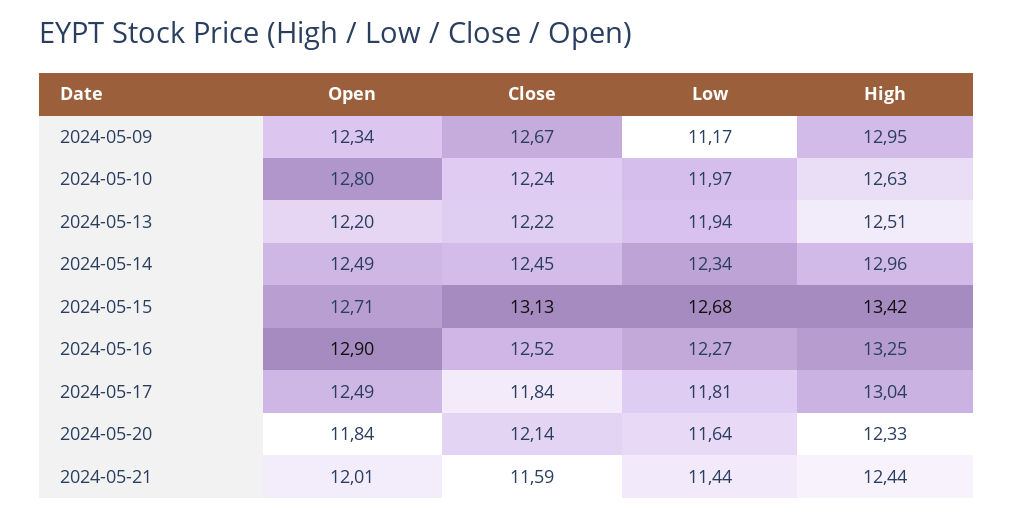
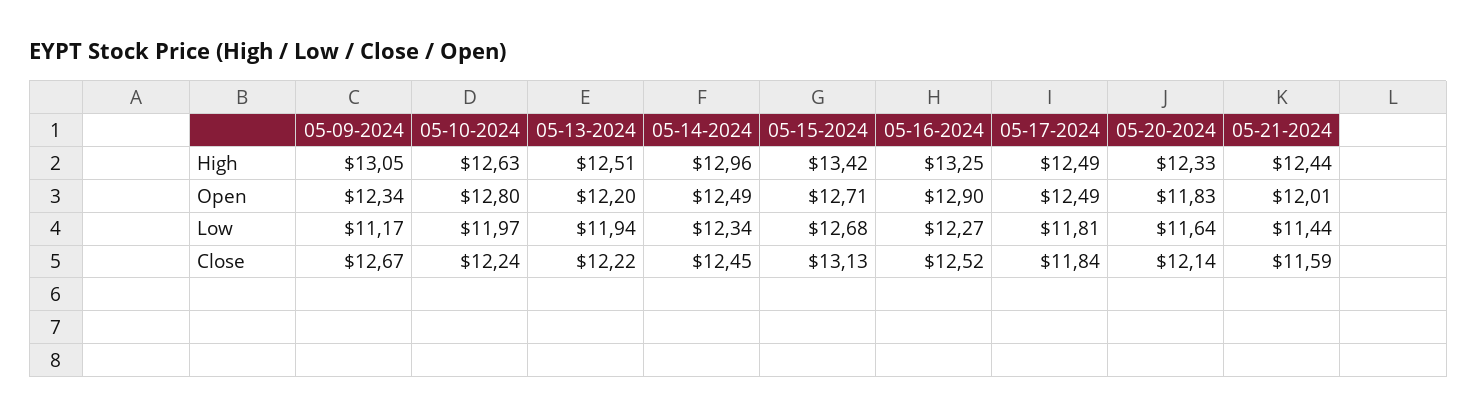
  {
    "Open": {
      "2024-05-09": 12.34,
      "2024-05-10": 12.8,
      "2024-05-13": 12.2,
      "2024-05-14": 12.49,
      "2024-05-15": 12.71,
      "2024-05-16": 12.9,
      "2024-05-17": 12.49,
-     "2024-05-20": 11.84,
+     "2024-05-20": 11.83,
      "2024-05-21": 12.01
    },
    "Close": {
      "2024-05-09": 12.67,
      "2024-05-10": 12.24,
      "2024-05-13": 12.22,
      "2024-05-14": 12.45,
      "2024-05-15": 13.13,
      "2024-05-16": 12.52,
      "2024-05-17": 11.84,
      "2024-05-20": 12.14,
      "2024-05-21": 11.59
    },
    "Low": {
      "2024-05-09": 11.17,
      "2024-05-10": 11.97,
      "2024-05-13": 11.94,
      "2024-05-14": 12.34,
      "2024-05-15": 12.68,
      "2024-05-16": 12.27,
      "2024-05-17": 11.81,
      "2024-05-20": 11.64,
      "2024-05-21": 11.44
    },
    "High": {
-     "2024-05-09": 12.95,
+     "2024-05-09": 13.05,
      "2024-05-10": 12.63,
      "2024-05-13": 12.51,
      "2024-05-14": 12.96,
      "2024-05-15": 13.42,
      "2024-05-16": 13.25,
-     "2024-05-17": 13.04,
+     "2024-05-17": 12.49,
      "2024-05-20": 12.33,
      "2024-05-21": 12.44
    }
  }

